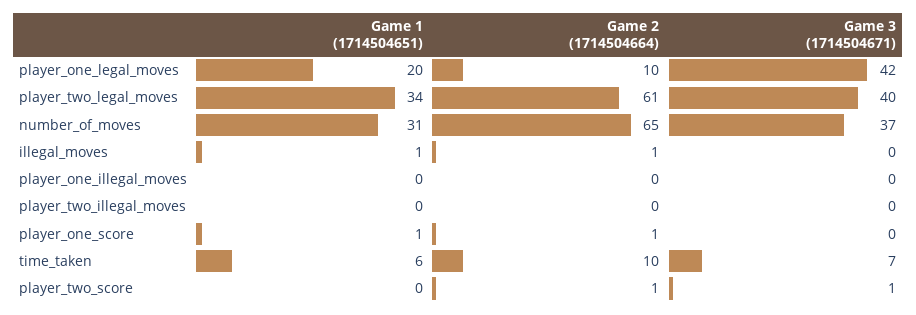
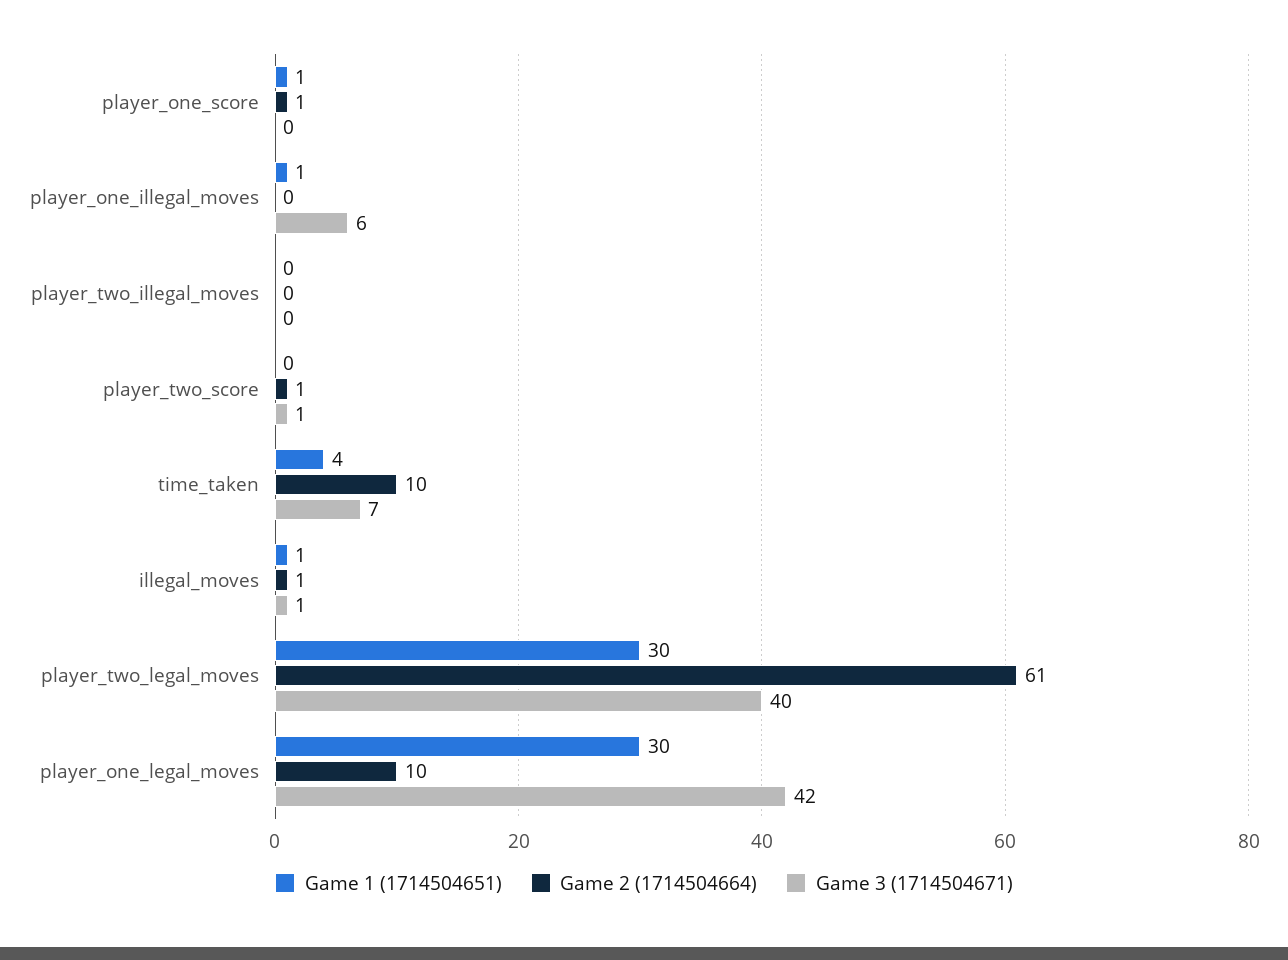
  {
    "Game 1 (1714504651)": {
-     "player_one_legal_moves": 20,
+     "player_one_legal_moves": 30,
-     "player_two_legal_moves": 34,
+     "player_two_legal_moves": 30,
-     "number_of_moves": 31,
      "illegal_moves": 1,
-     "player_one_illegal_moves": 0,
+     "player_one_illegal_moves": 1,
      "player_two_illegal_moves": 0,
      "player_one_score": 1,
-     "time_taken": 6,
+     "time_taken": 4,
      "player_two_score": 0
    },
    "Game 2 (1714504664)": {
      "player_one_legal_moves": 10,
      "player_two_legal_moves": 61,
-     "number_of_moves": 65,
      "illegal_moves": 1,
      "player_one_illegal_moves": 0,
      "player_two_illegal_moves": 0,
      "player_one_score": 1,
      "time_taken": 10,
      "player_two_score": 1
    },
    "Game 3 (1714504671)": {
      "player_one_legal_moves": 42,
      "player_two_legal_moves": 40,
-     "number_of_moves": 37,
-     "illegal_moves": 0,
+     "illegal_moves": 1,
-     "player_one_illegal_moves": 0,
+     "player_one_illegal_moves": 6,
      "player_two_illegal_moves": 0,
      "player_one_score": 0,
      "time_taken": 7,
      "player_two_score": 1
    }
  }

